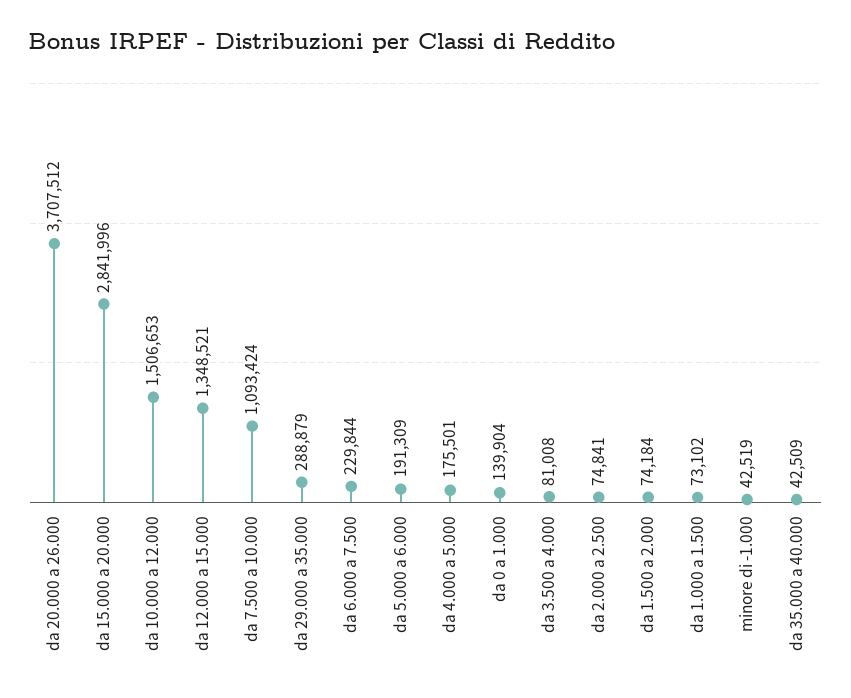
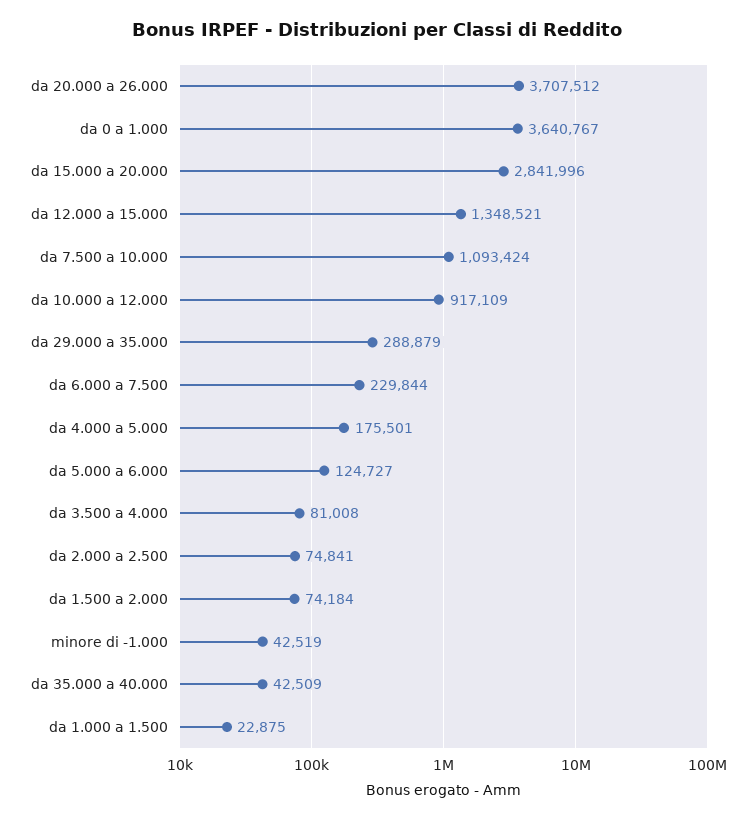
  {
    "da 20.000 a 26.000": 3707512,
    "da 15.000 a 20.000": 2841996,
-   "da 10.000 a 12.000": 1506653,
+   "da 10.000 a 12.000": 917109,
    "da 12.000 a 15.000": 1348521,
    "da 7.500 a 10.000": 1093424,
    "da 29.000 a 35.000": 288879,
    "da 6.000 a 7.500": 229844,
-   "da 5.000 a 6.000": 191309,
+   "da 5.000 a 6.000": 124727,
    "da 4.000 a 5.000": 175501,
-   "da 0 a 1.000": 139904,
+   "da 0 a 1.000": 3640767,
    "da 3.500 a 4.000": 81008,
    "da 2.000 a 2.500": 74841,
    "da 1.500 a 2.000": 74184,
-   "da 1.000 a 1.500": 73102,
+   "da 1.000 a 1.500": 22875,
    "minore di -1.000": 42519,
    "da 35.000 a 40.000": 42509
  }

